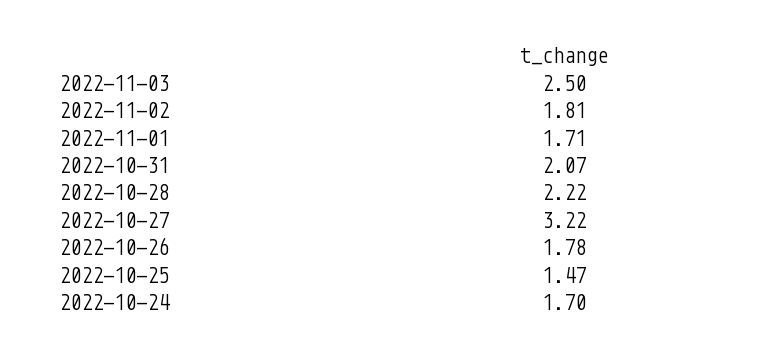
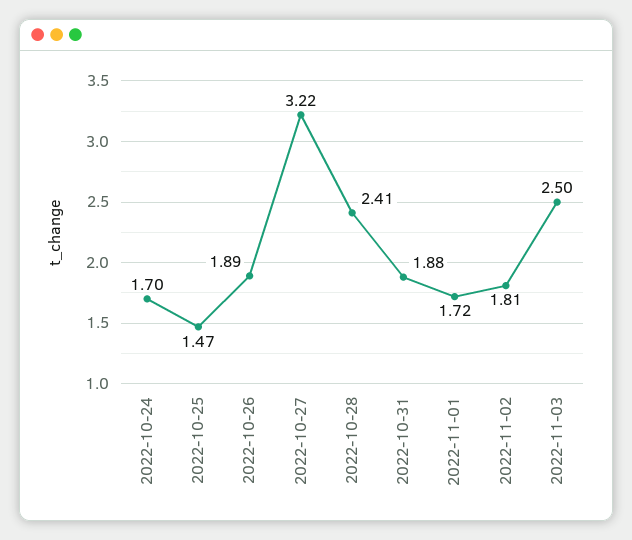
  {
    "2022-11-03": 2.5,
    "2022-11-02": 1.81,
-   "2022-11-01": 1.71,
+   "2022-11-01": 1.72,
-   "2022-10-31": 2.07,
+   "2022-10-31": 1.88,
-   "2022-10-28": 2.22,
+   "2022-10-28": 2.41,
    "2022-10-27": 3.22,
-   "2022-10-26": 1.78,
+   "2022-10-26": 1.89,
    "2022-10-25": 1.47,
    "2022-10-24": 1.7
  }

